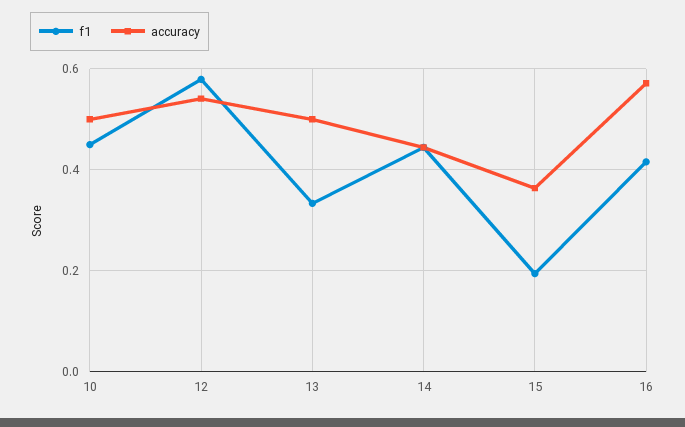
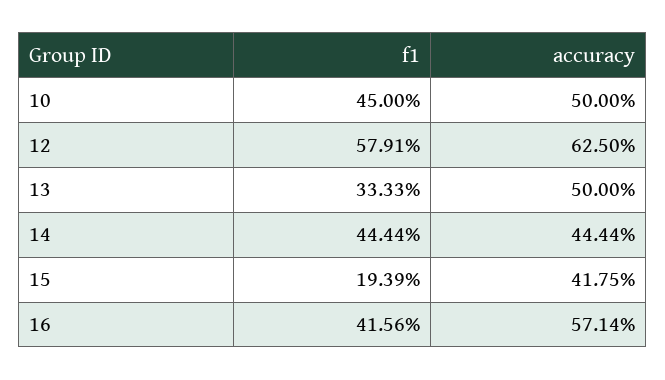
  {
    "f1": {
      "10": 0.45,
      "12": 0.5791,
      "13": 0.3333,
      "14": 0.4444,
      "15": 0.1939,
      "16": 0.4156
    },
    "accuracy": {
      "10": 0.5,
-     "12": 0.54,
+     "12": 0.625,
      "13": 0.5,
      "14": 0.4444,
-     "15": 0.36,
+     "15": 0.4175,
      "16": 0.5714
    }
  }

